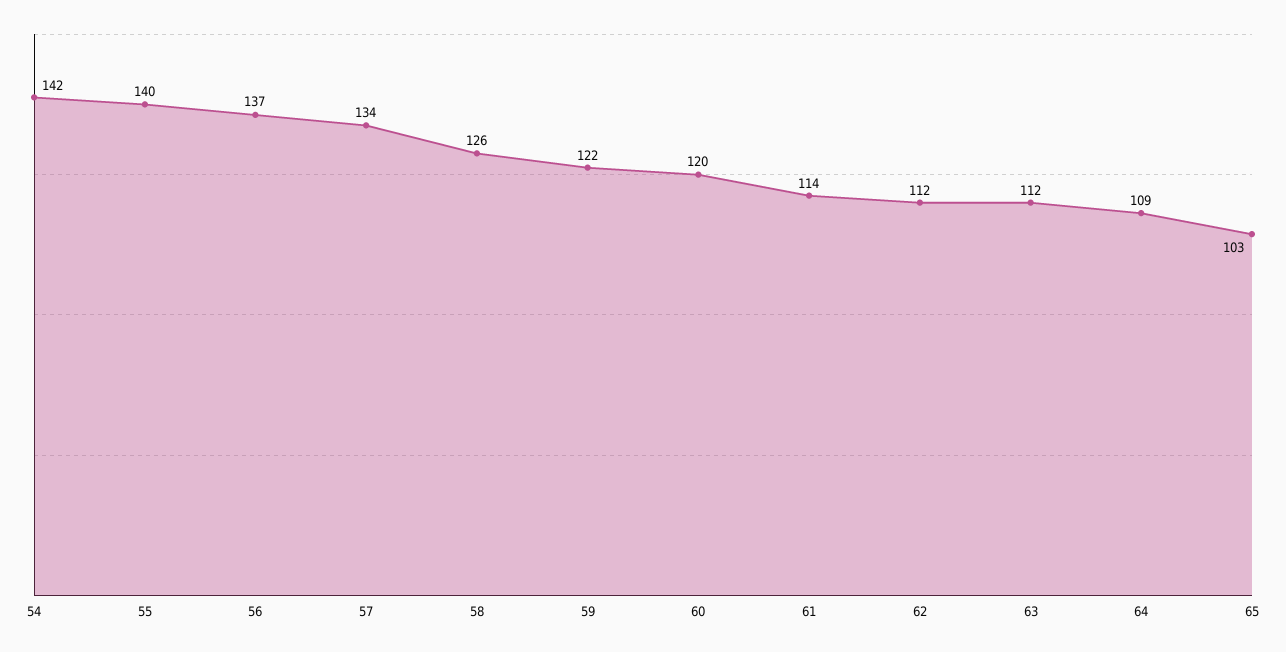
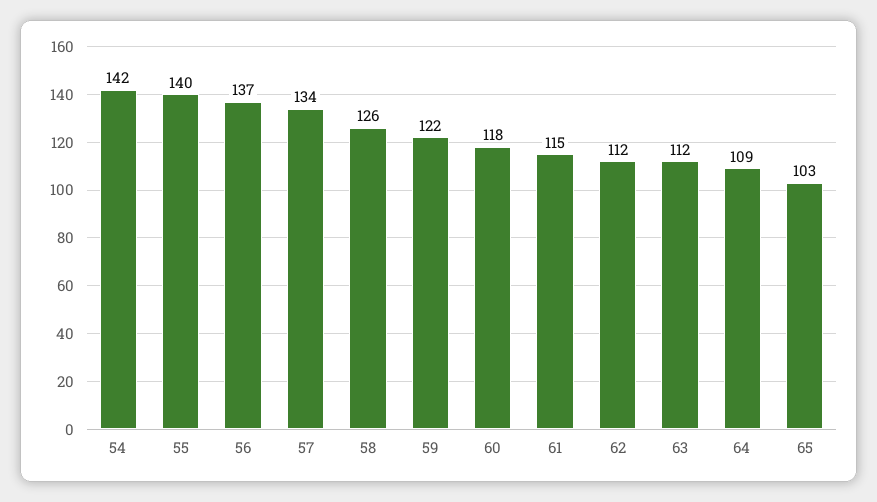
  {
    "54": 142,
    "55": 140,
    "56": 137,
    "57": 134,
    "58": 126,
    "59": 122,
-   "60": 120,
+   "60": 118,
-   "61": 114,
+   "61": 115,
    "62": 112,
    "63": 112,
    "64": 109,
    "65": 103
  }

